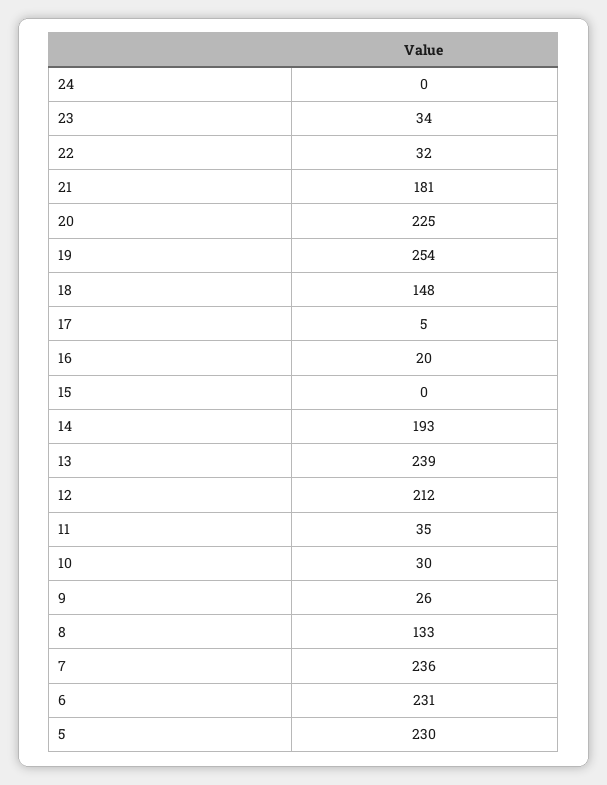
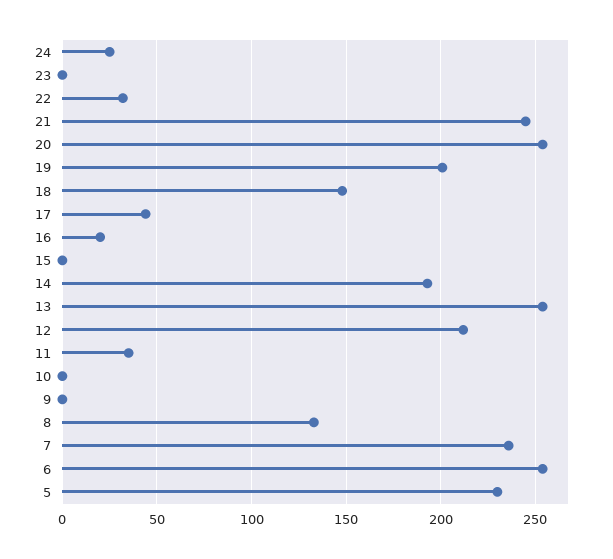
  {
-   "24": 0,
+   "24": 25,
-   "23": 34,
+   "23": 0,
    "22": 32,
-   "21": 181,
+   "21": 245,
-   "20": 225,
+   "20": 255,
-   "19": 254,
+   "19": 200,
    "18": 148,
-   "17": 5,
+   "17": 45,
    "16": 20,
    "15": 0,
    "14": 193,
-   "13": 239,
+   "13": 255,
    "12": 212,
    "11": 35,
-   "10": 30,
+   "10": 0,
-   "9": 26,
+   "9": 0,
    "8": 133,
    "7": 236,
-   "6": 231,
+   "6": 255,
    "5": 230
  }

